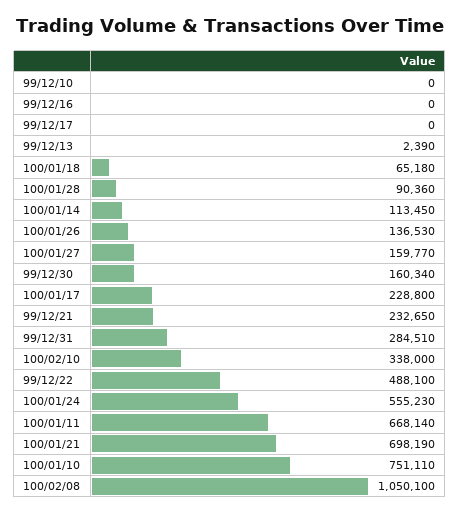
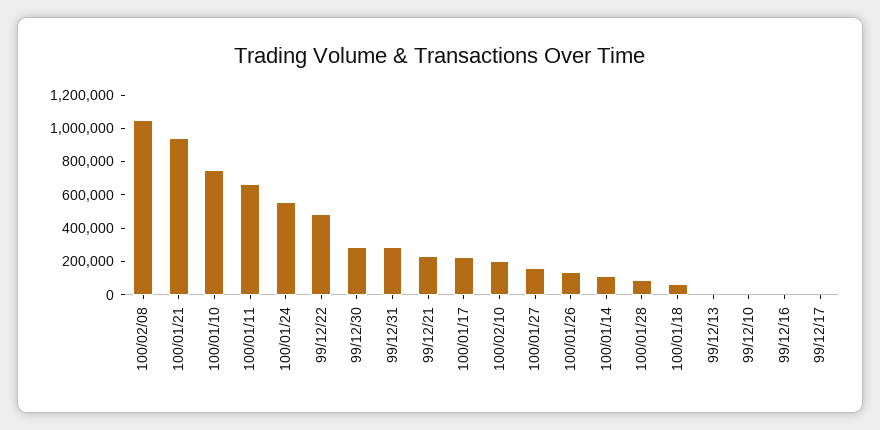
  {
    "99/12/10": 0,
    "99/12/16": 0,
    "99/12/17": 0,
    "99/12/13": 2390,
    "100/01/18": 65180,
    "100/01/28": 90360,
    "100/01/14": 113450,
    "100/01/26": 136530,
    "100/01/27": 159770,
-   "99/12/30": 160340,
+   "99/12/30": 300000,
    "100/01/17": 228800,
    "99/12/21": 232650,
    "99/12/31": 284510,
-   "100/02/10": 338000,
+   "100/02/10": 200000,
    "99/12/22": 488100,
    "100/01/24": 555230,
    "100/01/11": 668140,
-   "100/01/21": 698190,
+   "100/01/21": 950000,
    "100/01/10": 751110,
    "100/02/08": 1050100
  }

